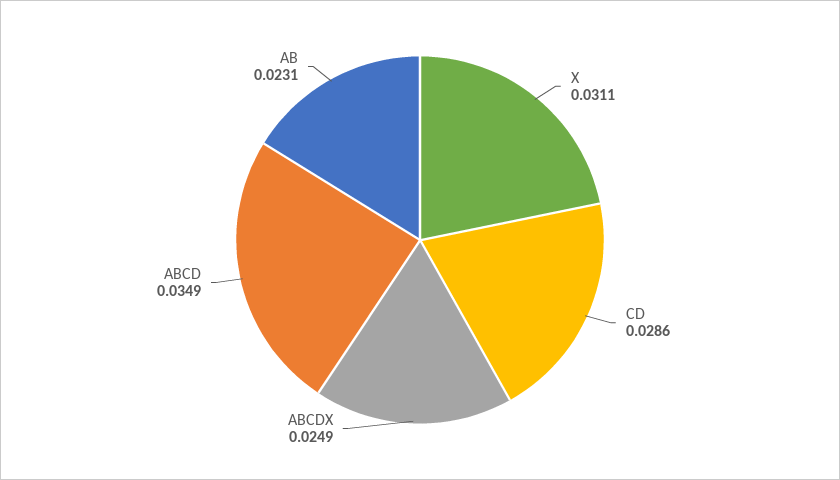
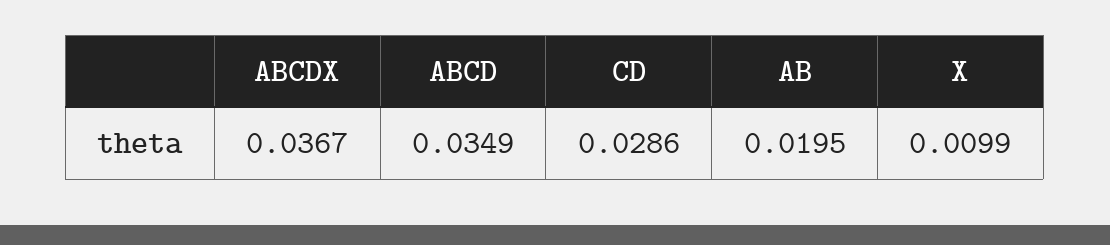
  {
-   "X": 0.0311,
+   "X": 0.0099,
    "CD": 0.0286,
-   "ABCDX": 0.0249,
+   "ABCDX": 0.0367,
    "ABCD": 0.0349,
-   "AB": 0.0231
+   "AB": 0.0195
  }

